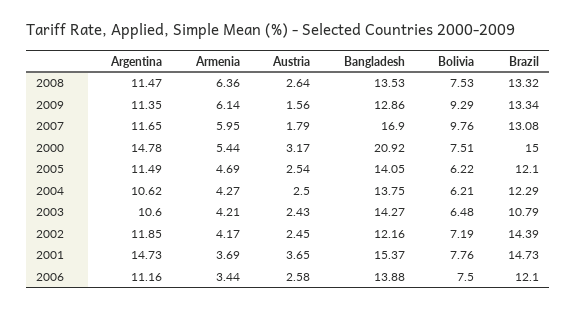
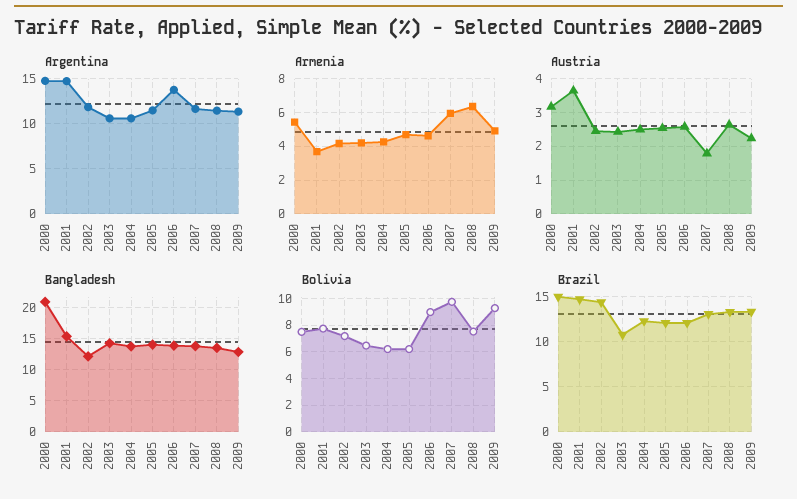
  {
    "Argentina": {
      "2008": 11.47,
      "2009": 11.35,
      "2007": 11.65,
      "2000": 14.78,
      "2005": 11.49,
      "2004": 10.62,
      "2003": 10.6,
      "2002": 11.85,
      "2001": 14.73,
-     "2006": 11.16
+     "2006": 14
    },
    "Armenia": {
      "2008": 6.36,
-     "2009": 6.14,
+     "2009": 5,
      "2007": 5.95,
      "2000": 5.44,
      "2005": 4.69,
      "2004": 4.27,
      "2003": 4.21,
      "2002": 4.17,
      "2001": 3.69,
-     "2006": 3.44
+     "2006": 4.5
    },
    "Austria": {
      "2008": 2.64,
-     "2009": 1.56,
+     "2009": 2.2,
      "2007": 1.79,
      "2000": 3.17,
      "2005": 2.54,
      "2004": 2.5,
      "2003": 2.43,
      "2002": 2.45,
      "2001": 3.65,
      "2006": 2.58
    },
    "Bangladesh": {
      "2008": 13.53,
      "2009": 12.86,
-     "2007": 16.9,
+     "2007": 14,
      "2000": 20.92,
      "2005": 14.05,
      "2004": 13.75,
      "2003": 14.27,
      "2002": 12.16,
      "2001": 15.37,
      "2006": 13.88
    },
    "Bolivia": {
      "2008": 7.53,
      "2009": 9.29,
      "2007": 9.76,
      "2000": 7.51,
      "2005": 6.22,
      "2004": 6.21,
      "2003": 6.48,
      "2002": 7.19,
      "2001": 7.76,
-     "2006": 7.5
+     "2006": 9
    },
    "Brazil": {
      "2008": 13.32,
      "2009": 13.34,
      "2007": 13.08,
      "2000": 15,
      "2005": 12.1,
      "2004": 12.29,
      "2003": 10.79,
      "2002": 14.39,
      "2001": 14.73,
      "2006": 12.1
    }
  }

